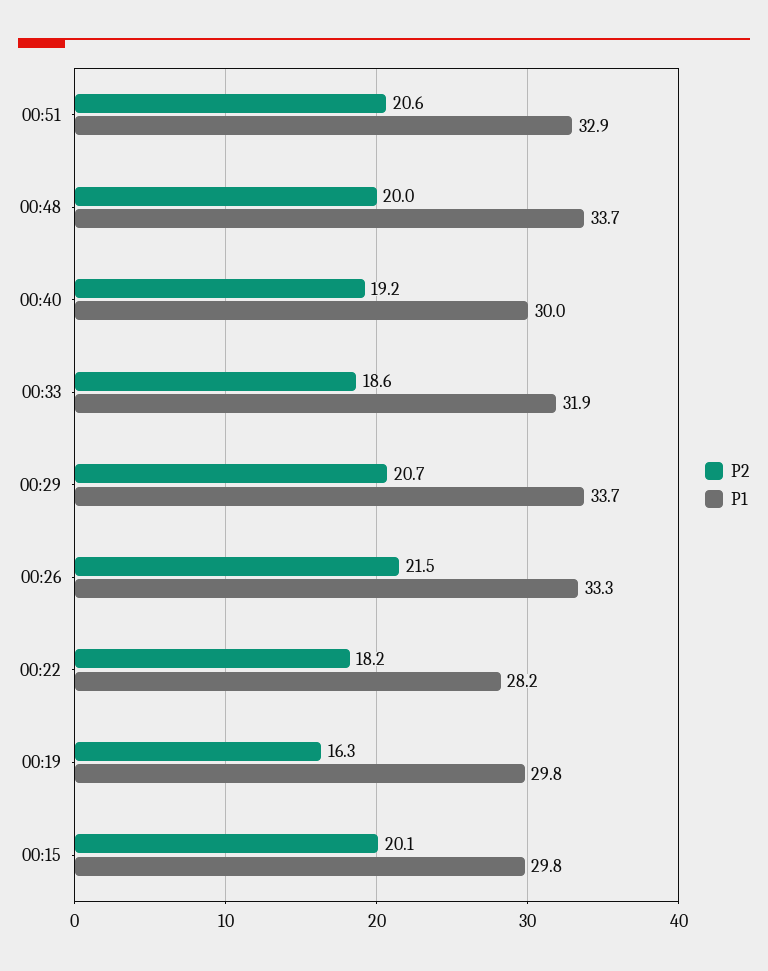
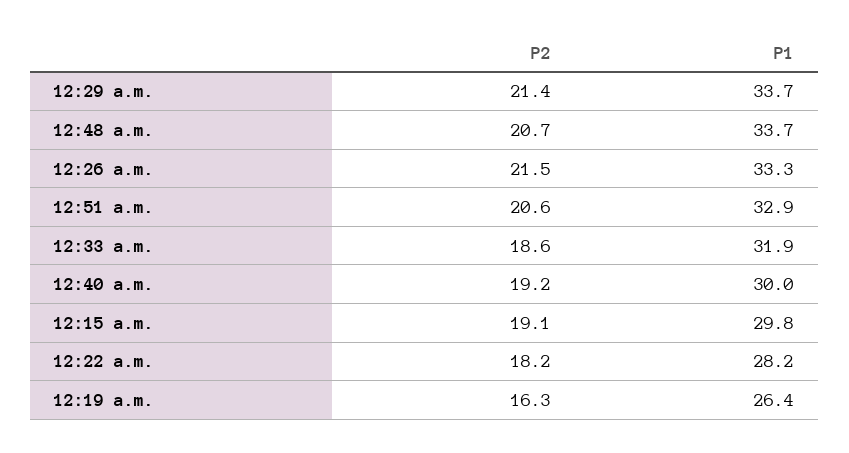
  {
    "P2": {
      "00:51": 20.6,
-     "00:48": 20,
+     "00:48": 20.7,
      "00:40": 19.2,
      "00:33": 18.6,
-     "00:29": 20.7,
+     "00:29": 21.4,
      "00:26": 21.5,
      "00:22": 18.2,
      "00:19": 16.3,
-     "00:15": 20.1
+     "00:15": 19.1
    },
    "P1": {
      "00:51": 32.9,
      "00:48": 33.7,
      "00:40": 30,
      "00:33": 31.9,
      "00:29": 33.7,
      "00:26": 33.3,
      "00:22": 28.2,
-     "00:19": 29.8,
+     "00:19": 26.4,
      "00:15": 29.8
    }
  }

